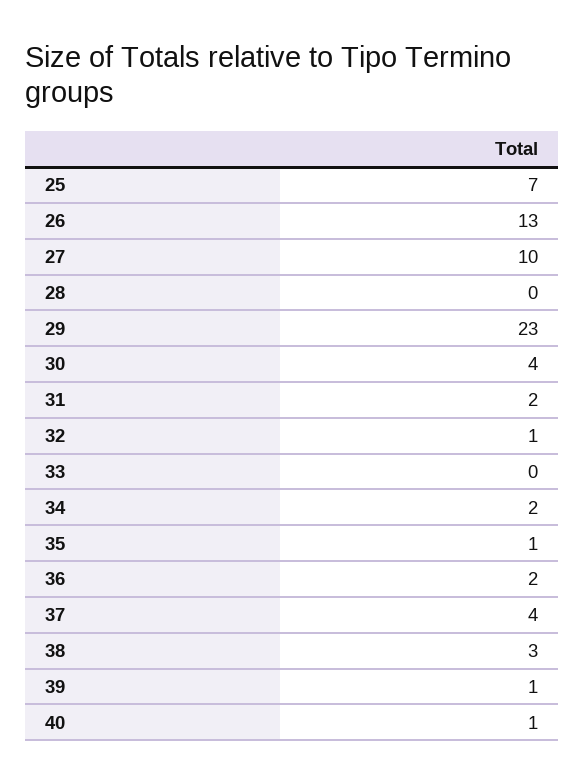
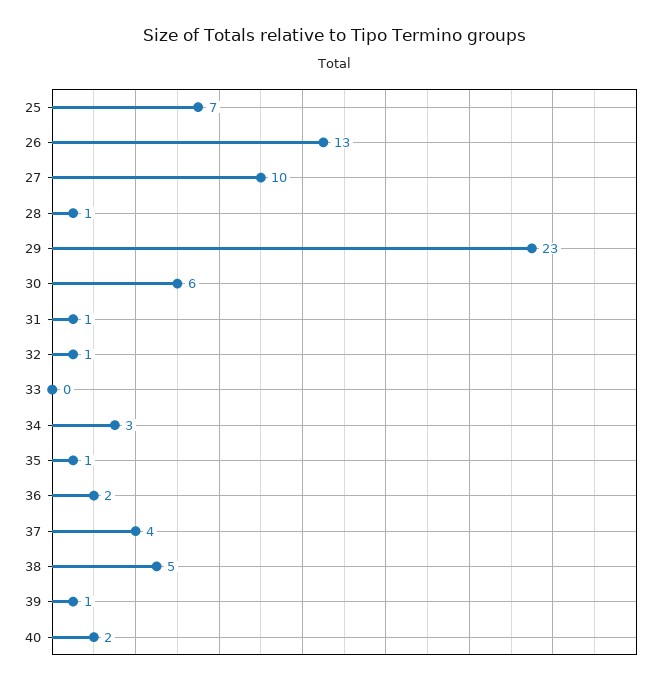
  {
    "25": 7,
    "26": 13,
    "27": 10,
-   "28": 0,
+   "28": 1,
    "29": 23,
-   "30": 4,
+   "30": 6,
-   "31": 2,
+   "31": 1,
    "32": 1,
    "33": 0,
-   "34": 2,
+   "34": 3,
    "35": 1,
    "36": 2,
    "37": 4,
-   "38": 3,
+   "38": 5,
    "39": 1,
-   "40": 1
+   "40": 2
  }

